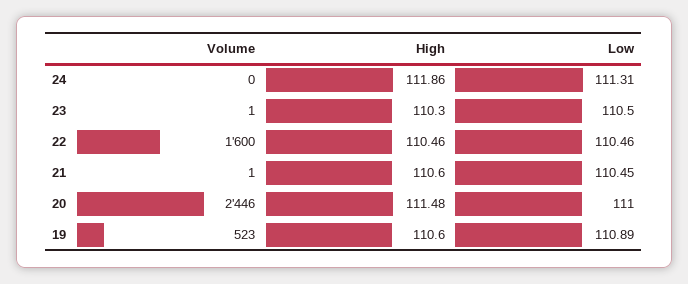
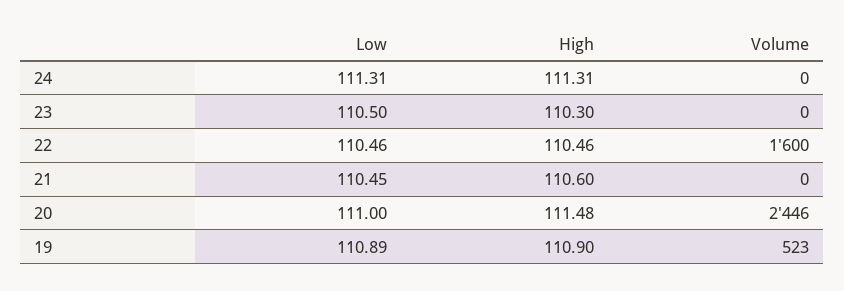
  {
    "Volume": {
      "24": 0,
-     "23": 1,
+     "23": 0,
      "22": 1600,
-     "21": 1,
+     "21": 0,
      "20": 2446,
      "19": 523
    },
    "High": {
-     "24": 111.86,
+     "24": 111.31,
      "23": 110.3,
      "22": 110.46,
      "21": 110.6,
      "20": 111.48,
-     "19": 110.6
+     "19": 110.9
    },
    "Low": {
      "24": 111.31,
      "23": 110.5,
      "22": 110.46,
      "21": 110.45,
      "20": 111,
      "19": 110.89
    }
  }

